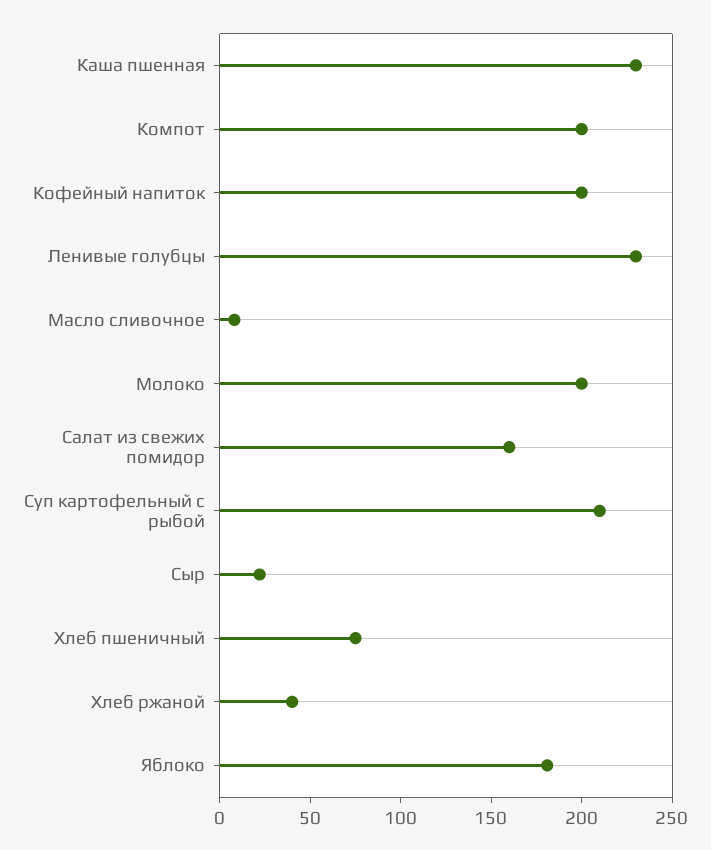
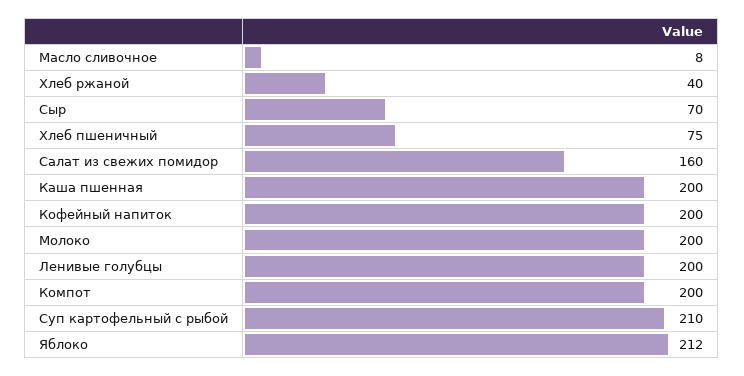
  {
-   "Каша пшенная": 230,
+   "Каша пшенная": 200,
    "Компот": 200,
    "Кофейный напиток": 200,
-   "Ленивые голубцы": 230,
+   "Ленивые голубцы": 200,
    "Масло сливочное": 8,
    "Молоко": 200,
    "Салат из свежих помидор": 160,
    "Суп картофельный с рыбой": 210,
-   "Сыр": 20,
+   "Сыр": 70,
    "Хлеб пшеничный": 75,
    "Хлеб ржаной": 40,
-   "Яблоко": 180
+   "Яблоко": 212
  }

